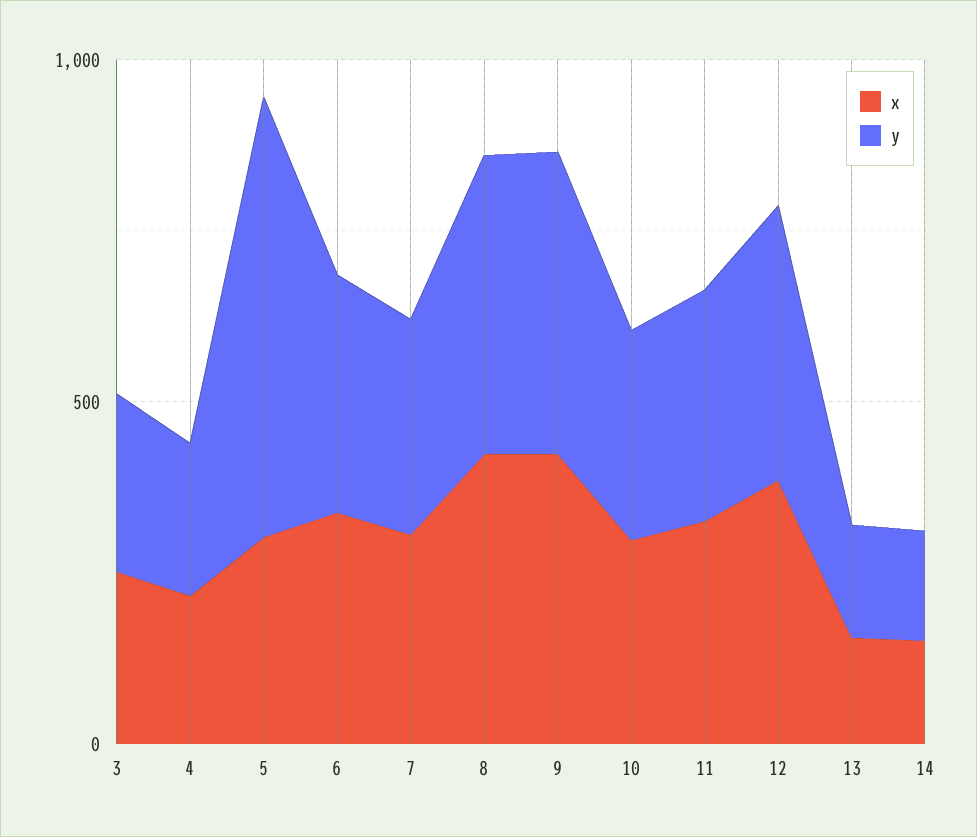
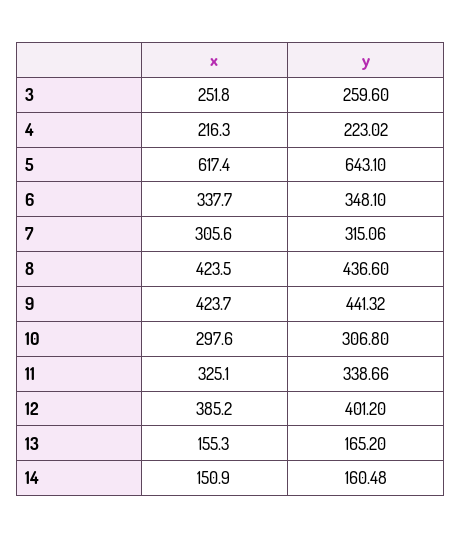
  {
    "x": {
      "3": 251.8,
      "4": 216.3,
-     "5": 300,
+     "5": 617.4,
      "6": 337.7,
      "7": 305.6,
      "8": 423.5,
      "9": 423.7,
      "10": 297.6,
      "11": 325.1,
      "12": 385.2,
      "13": 155.3,
      "14": 150.9
    },
    "y": {
      "3": 259.6,
      "4": 223.02,
      "5": 643.1,
      "6": 348.1,
      "7": 315.06,
      "8": 436.6,
      "9": 441.32,
      "10": 306.8,
      "11": 338.66,
      "12": 401.2,
      "13": 165.2,
      "14": 160.48
    }
  }

